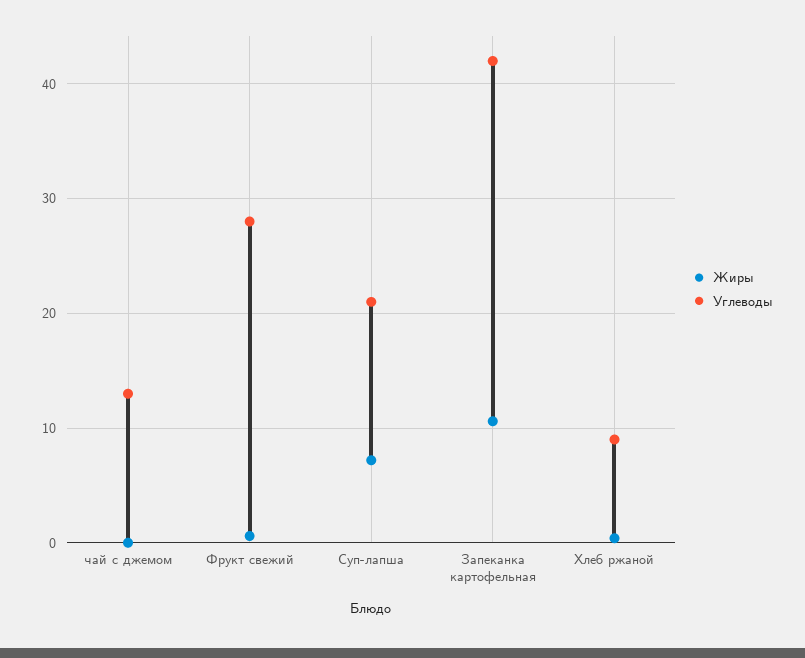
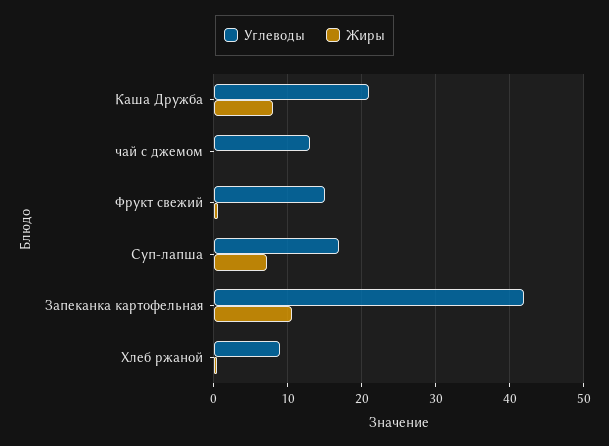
  {
    "Жиры": {
      "чай с джемом": 0,
      "Фрукт свежий": 1,
      "Суп-лапша": 7,
      "Запеканка картофельная": 11,
-     "Хлеб ржаной": 0
+     "Хлеб ржаной": 0,
+     "Каша Дружба": 8
    },
    "Углеводы": {
      "чай с джемом": 13,
-     "Фрукт свежий": 28,
+     "Фрукт свежий": 15,
-     "Суп-лапша": 21,
+     "Суп-лапша": 17,
      "Запеканка картофельная": 42,
-     "Хлеб ржаной": 9
+     "Хлеб ржаной": 9,
+     "Каша Дружба": 21
    }
  }

